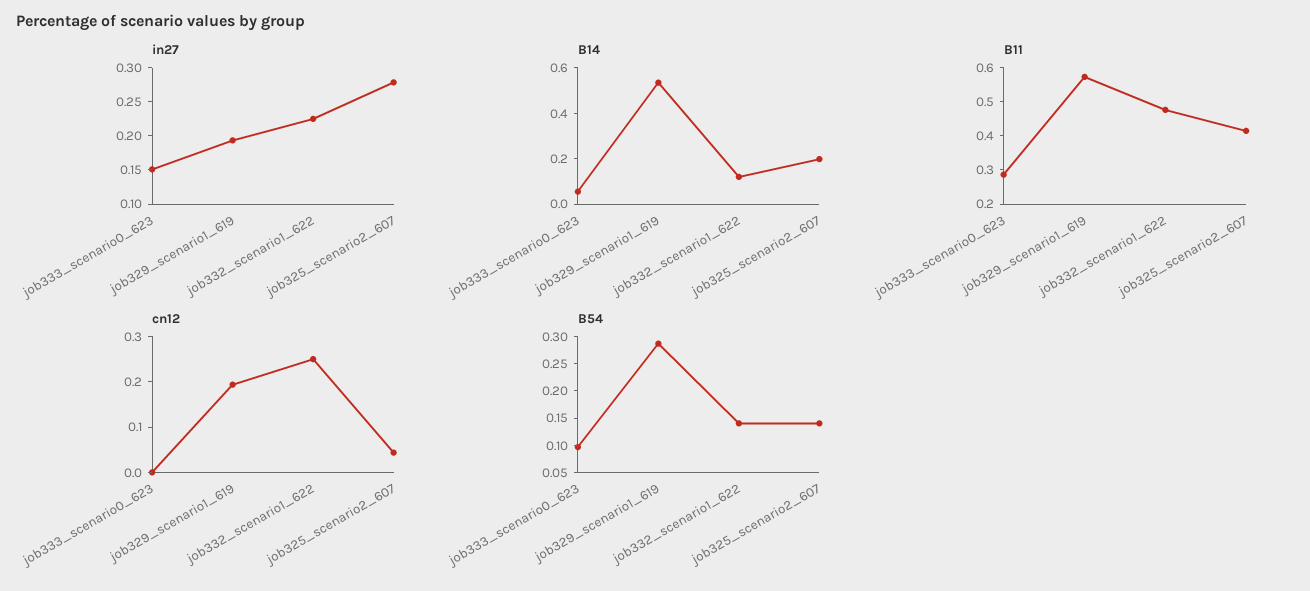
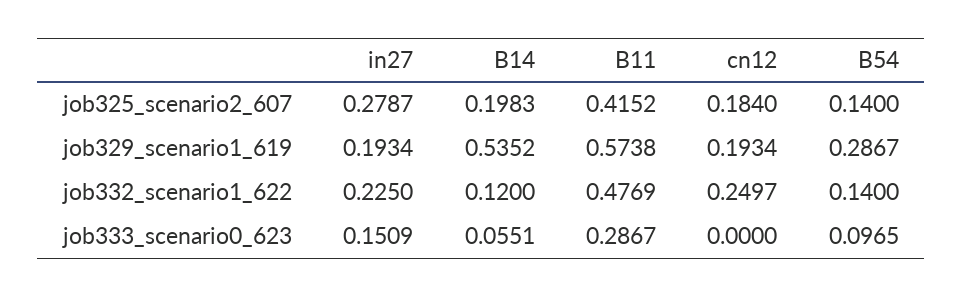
  {
    "in27": {
      "job333_scenario0_623": 0.1509,
      "job329_scenario1_619": 0.1934,
      "job332_scenario1_622": 0.225,
      "job325_scenario2_607": 0.2787
    },
    "B14": {
      "job333_scenario0_623": 0.0551,
      "job329_scenario1_619": 0.5352,
      "job332_scenario1_622": 0.12,
      "job325_scenario2_607": 0.1983
    },
    "B11": {
      "job333_scenario0_623": 0.2867,
      "job329_scenario1_619": 0.5738,
      "job332_scenario1_622": 0.4769,
      "job325_scenario2_607": 0.4152
    },
    "cn12": {
      "job333_scenario0_623": 0,
      "job329_scenario1_619": 0.1934,
      "job332_scenario1_622": 0.2497,
-     "job325_scenario2_607": 0.04
+     "job325_scenario2_607": 0.184
    },
    "B54": {
      "job333_scenario0_623": 0.0965,
      "job329_scenario1_619": 0.2867,
      "job332_scenario1_622": 0.14,
      "job325_scenario2_607": 0.14
    }
  }

